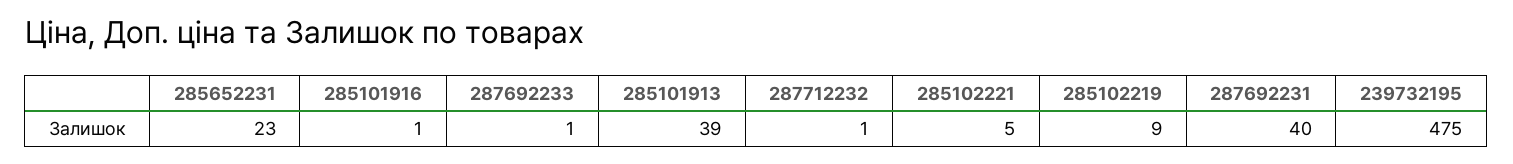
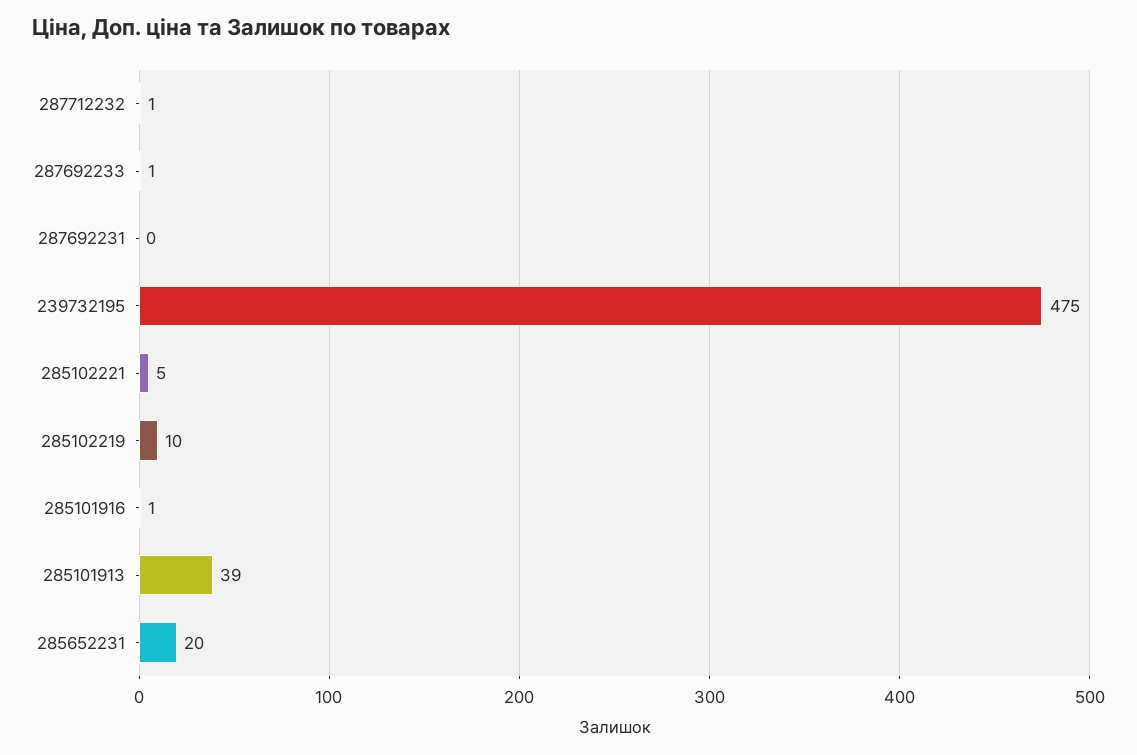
  {
-   "285652231": 23,
+   "285652231": 20,
    "285101916": 1,
    "287692233": 1,
    "285101913": 39,
    "287712232": 1,
    "285102221": 5,
-   "285102219": 9,
+   "285102219": 10,
-   "287692231": 40,
+   "287692231": 0,
    "239732195": 475
  }

